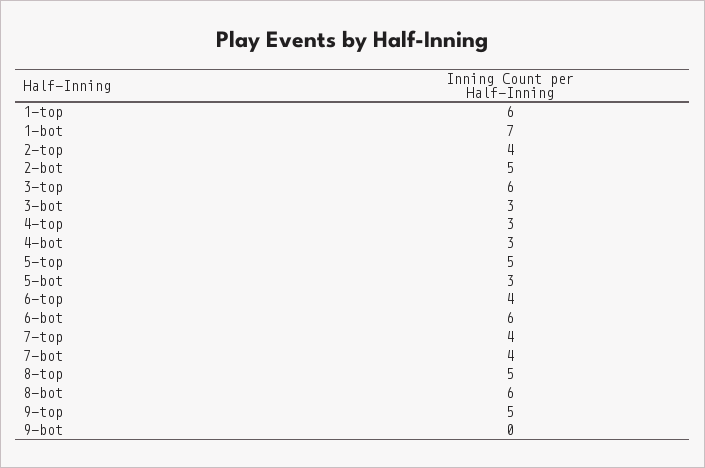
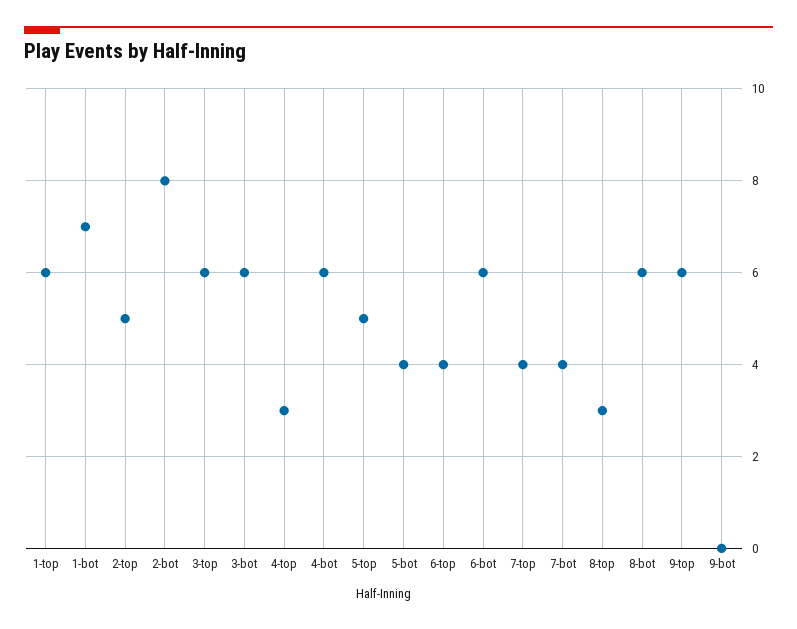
  {
    "1-top": 6,
    "1-bot": 7,
-   "2-top": 4,
+   "2-top": 5,
-   "2-bot": 5,
+   "2-bot": 8,
    "3-top": 6,
-   "3-bot": 3,
+   "3-bot": 6,
    "4-top": 3,
-   "4-bot": 3,
+   "4-bot": 6,
    "5-top": 5,
-   "5-bot": 3,
+   "5-bot": 4,
    "6-top": 4,
    "6-bot": 6,
    "7-top": 4,
    "7-bot": 4,
-   "8-top": 5,
+   "8-top": 3,
    "8-bot": 6,
-   "9-top": 5,
+   "9-top": 6,
    "9-bot": 0
  }

